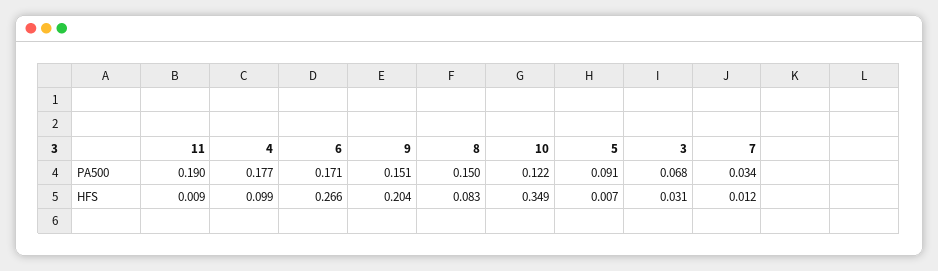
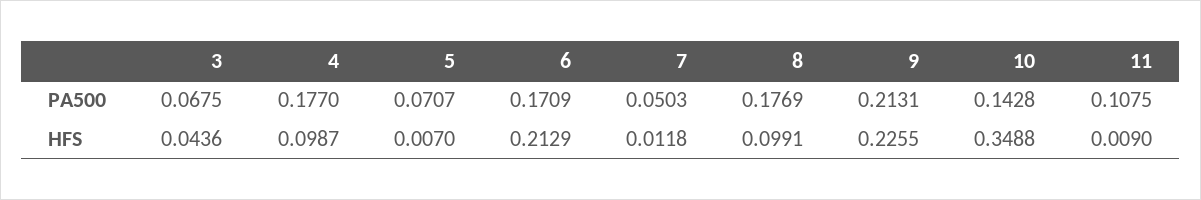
  {
    "11": {
-     "PA500": 0.19,
+     "PA500": 0.1075,
      "HFS": 0.009
    },
    "4": {
      "PA500": 0.177,
      "HFS": 0.0987
    },
    "6": {
      "PA500": 0.1709,
-     "HFS": 0.266
+     "HFS": 0.2129
    },
    "9": {
-     "PA500": 0.151,
+     "PA500": 0.2131,
-     "HFS": 0.204
+     "HFS": 0.2255
    },
    "8": {
-     "PA500": 0.15,
+     "PA500": 0.1769,
-     "HFS": 0.083
+     "HFS": 0.0991
    },
    "10": {
-     "PA500": 0.122,
+     "PA500": 0.1428,
      "HFS": 0.3488
    },
    "5": {
-     "PA500": 0.091,
+     "PA500": 0.0707,
      "HFS": 0.007
    },
    "3": {
      "PA500": 0.0675,
-     "HFS": 0.031
+     "HFS": 0.0436
    },
    "7": {
-     "PA500": 0.034,
+     "PA500": 0.0503,
      "HFS": 0.0118
    }
  }

